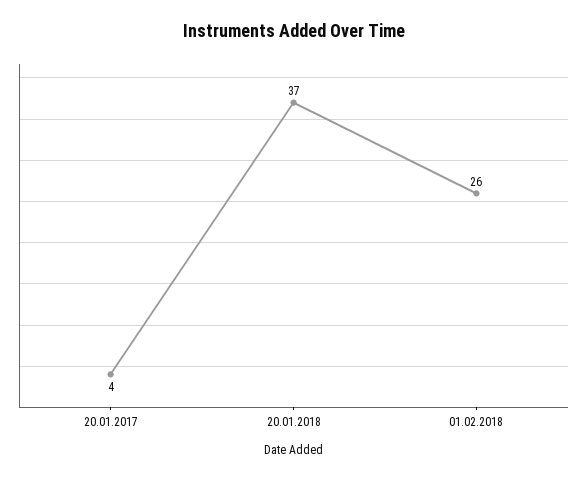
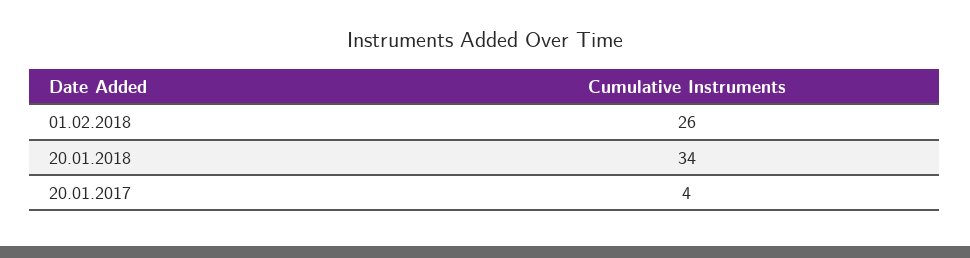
  {
    "20.01.2017": 4,
-   "20.01.2018": 37,
+   "20.01.2018": 34,
    "01.02.2018": 26
  }

